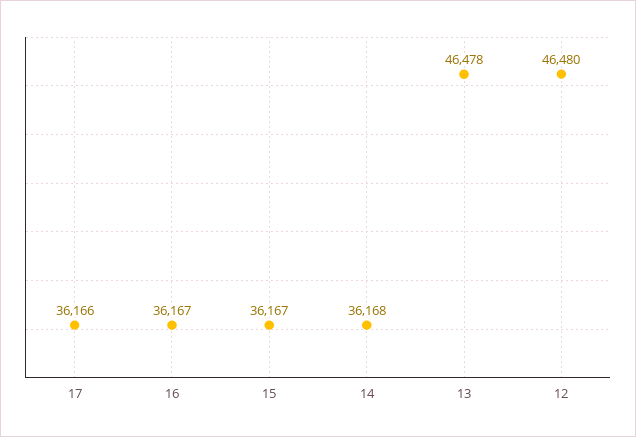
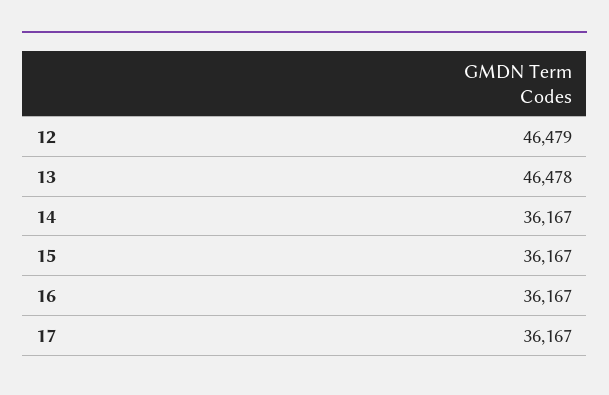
  {
-   "17": 36166,
+   "17": 36167,
    "16": 36167,
    "15": 36167,
-   "14": 36168,
+   "14": 36167,
    "13": 46478,
-   "12": 46480
+   "12": 46479
  }

